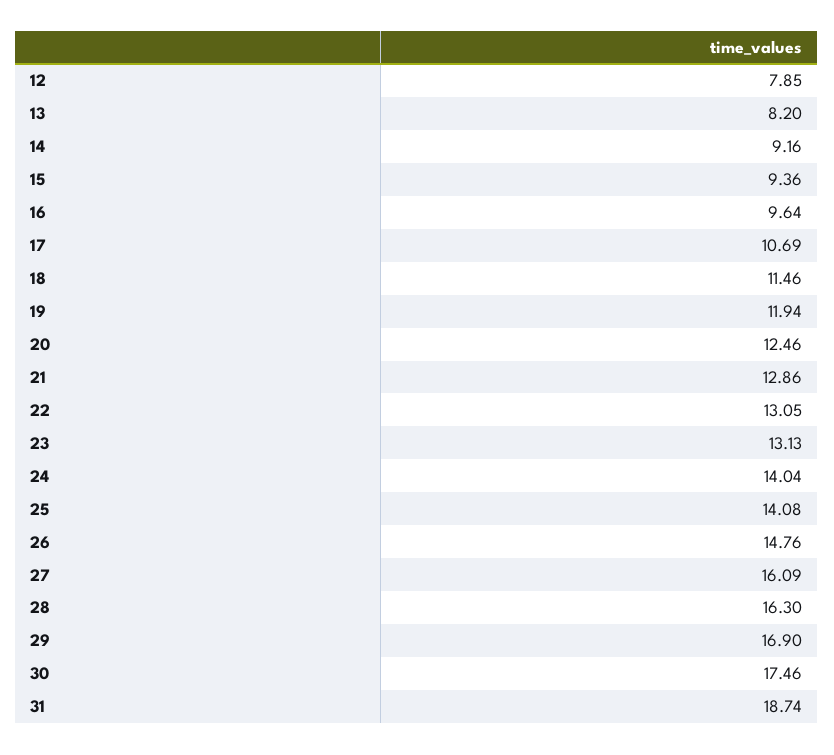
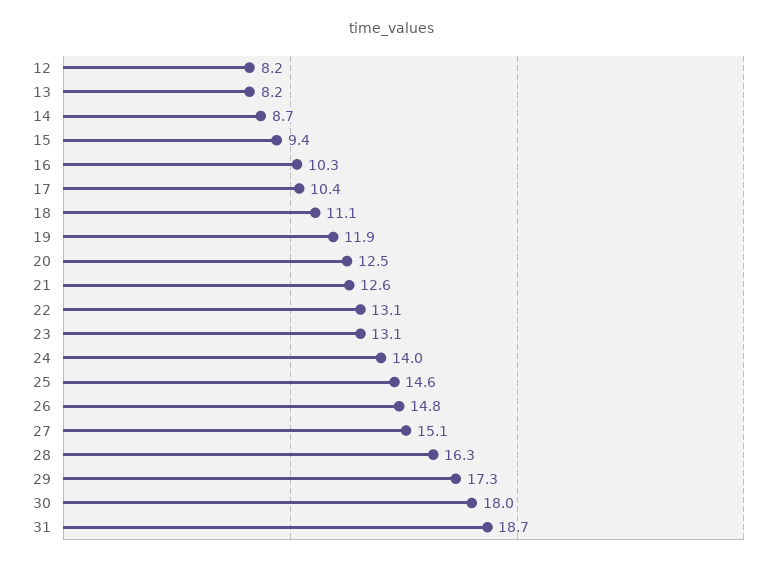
  {
-   "12": 7.85,
+   "12": 8.2,
    "13": 8.2,
-   "14": 9.16,
+   "14": 8.7,
    "15": 9.36,
-   "16": 9.64,
+   "16": 10.3,
-   "17": 10.69,
+   "17": 10.4,
-   "18": 11.46,
+   "18": 11.1,
    "19": 11.94,
    "20": 12.46,
-   "21": 12.86,
+   "21": 12.6,
    "22": 13.05,
    "23": 13.13,
    "24": 14.04,
-   "25": 14.08,
+   "25": 14.6,
    "26": 14.76,
-   "27": 16.09,
+   "27": 15.1,
    "28": 16.3,
-   "29": 16.9,
+   "29": 17.3,
-   "30": 17.46,
+   "30": 18,
    "31": 18.74
  }

